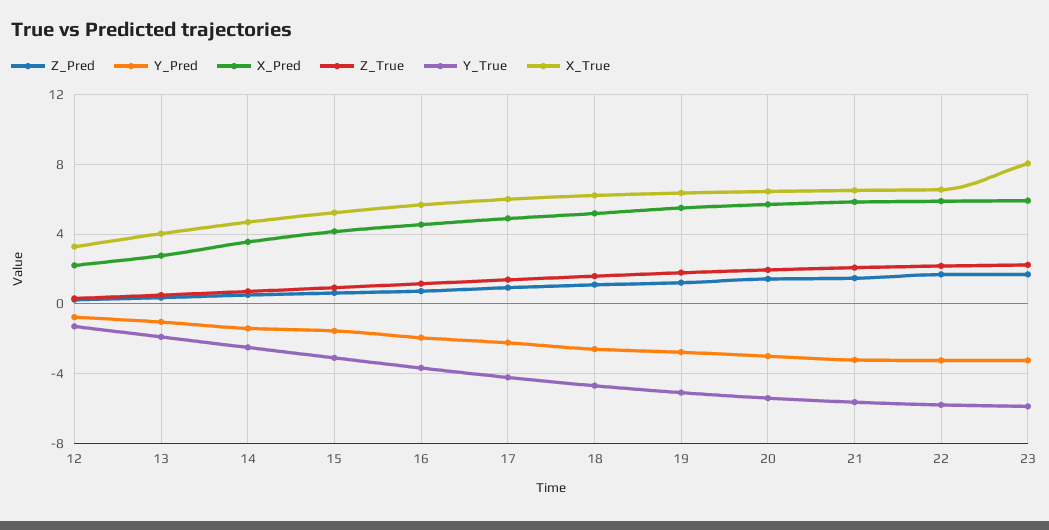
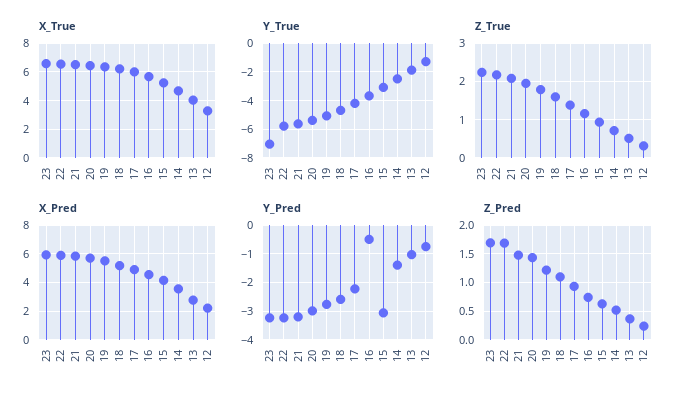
  {
    "Z_Pred": {
      "12": 0.25,
      "13": 0.25,
      "14": 0.5,
      "15": 0.75,
      "16": 0.75,
      "17": 1,
      "18": 1,
      "19": 1.25,
      "20": 1.5,
      "21": 1.5,
      "22": 1.75,
      "23": 1.75
    },
    "Y_Pred": {
      "12": -0.75,
      "13": -1,
      "14": -1.5,
-     "15": -1.5,
+     "15": -3,
-     "16": -2,
+     "16": -0.5,
      "17": -2.25,
      "18": -2.5,
      "19": -2.75,
      "20": -3,
      "21": -3.25,
      "22": -3.25,
      "23": -3.25
    },
    "X_Pred": {
      "12": 2,
      "13": 3,
      "14": 3.5,
      "15": 4,
      "16": 4.5,
      "17": 5,
      "18": 5,
      "19": 5.5,
      "20": 5.5,
      "21": 6,
      "22": 6,
      "23": 6
    },
    "Z_True": {
      "12": 0.4,
      "13": 0.6,
      "14": 0.8,
      "15": 1,
      "16": 1.2,
      "17": 1.4,
      "18": 1.6,
      "19": 1.8,
      "20": 2,
      "21": 2,
      "22": 2.2,
      "23": 2.2
    },
    "Y_True": {
      "12": -1.5,
      "13": -2,
      "14": -2.5,
      "15": -3,
      "16": -3.5,
      "17": -4,
      "18": -4.5,
      "19": -5,
      "20": -5.5,
      "21": -5.5,
      "22": -6,
-     "23": -6
+     "23": -7
    },
    "X_True": {
      "12": 3.5,
      "13": 4,
      "14": 4.5,
      "15": 5,
      "16": 5.5,
      "17": 6,
      "18": 6,
      "19": 6.5,
      "20": 6.5,
      "21": 6.5,
      "22": 6.5,
-     "23": 8
+     "23": 6.5
    }
  }

